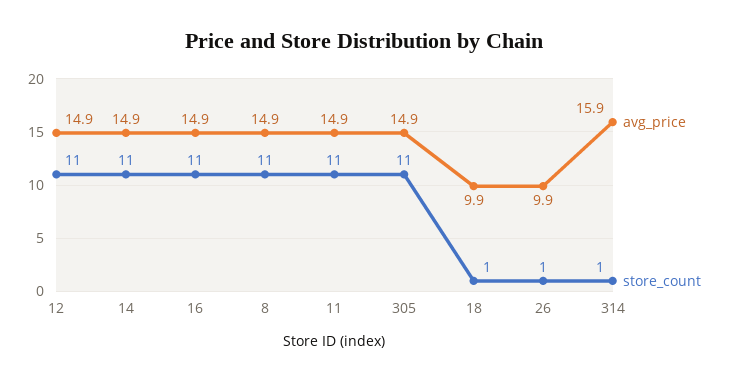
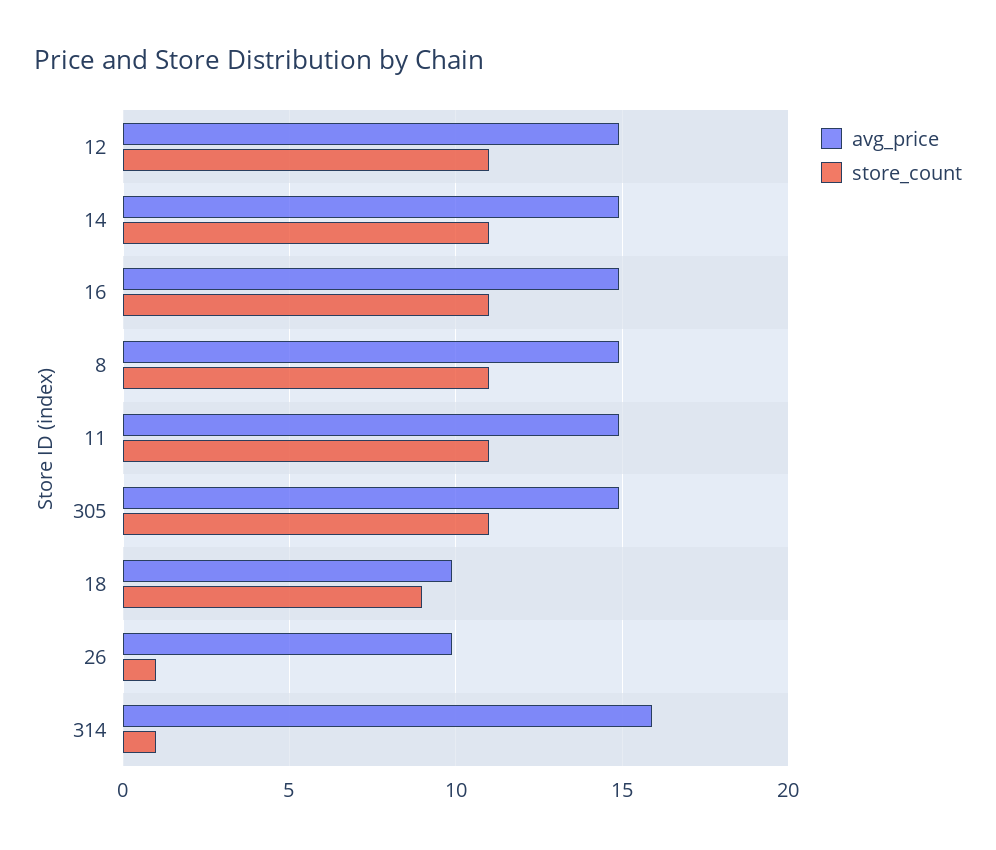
  {
    "avg_price": {
      "12": 14.9,
      "14": 14.9,
      "16": 14.9,
      "8": 14.9,
      "11": 14.9,
      "305": 14.9,
      "18": 9.9,
      "26": 9.9,
      "314": 15.9
    },
    "store_count": {
      "12": 11,
      "14": 11,
      "16": 11,
      "8": 11,
      "11": 11,
      "305": 11,
-     "18": 1,
+     "18": 9,
      "26": 1,
      "314": 1
    }
  }

